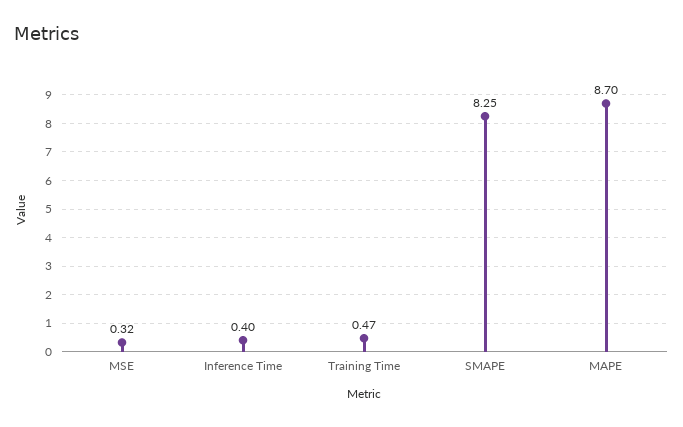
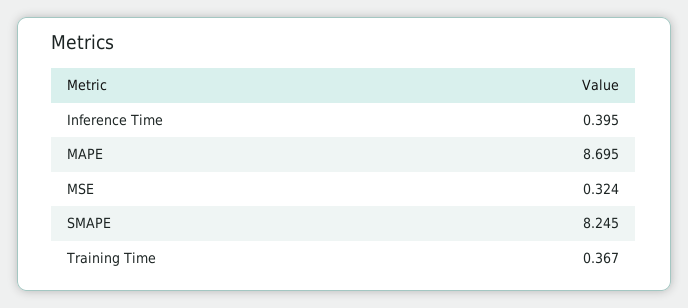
  {
    "MSE": 0.324,
    "Inference Time": 0.395,
-   "Training Time": 0.47,
+   "Training Time": 0.367,
    "SMAPE": 8.245,
    "MAPE": 8.695
  }

